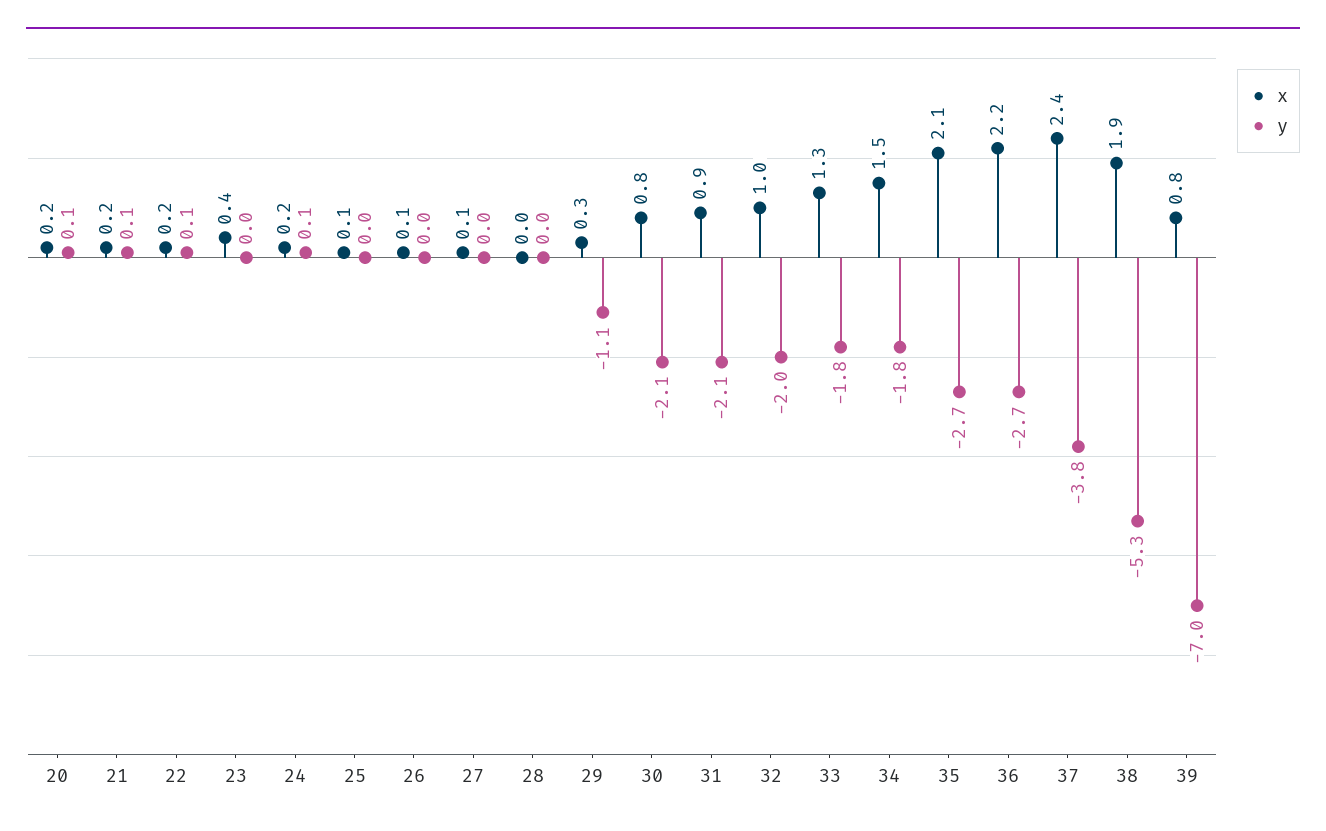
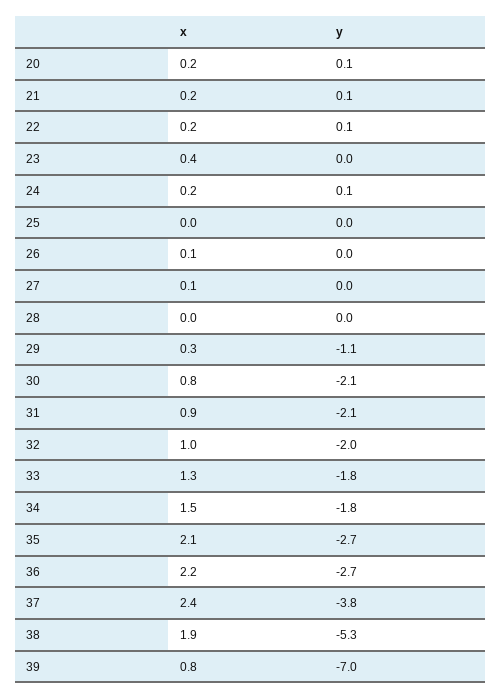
  {
    "x": {
      "20": 0.2,
      "21": 0.2,
      "22": 0.2,
      "23": 0.4,
      "24": 0.2,
-     "25": 0.1,
+     "25": 0,
      "26": 0.1,
      "27": 0.1,
      "28": 0,
      "29": 0.3,
      "30": 0.8,
      "31": 0.9,
      "32": 1,
      "33": 1.3,
      "34": 1.5,
      "35": 2.1,
      "36": 2.2,
      "37": 2.4,
      "38": 1.9,
      "39": 0.8
    },
    "y": {
      "20": 0.1,
      "21": 0.1,
      "22": 0.1,
      "23": 0,
      "24": 0.1,
      "25": 0,
      "26": 0,
      "27": 0,
      "28": 0,
      "29": -1.1,
      "30": -2.1,
      "31": -2.1,
      "32": -2,
      "33": -1.8,
      "34": -1.8,
      "35": -2.7,
      "36": -2.7,
      "37": -3.8,
      "38": -5.3,
      "39": -7
    }
  }

